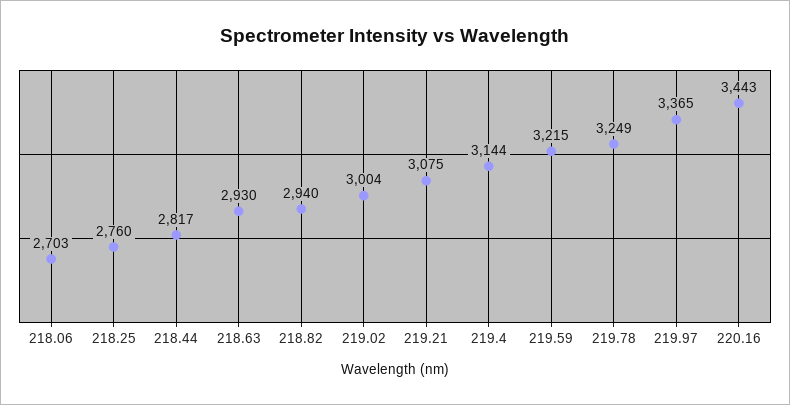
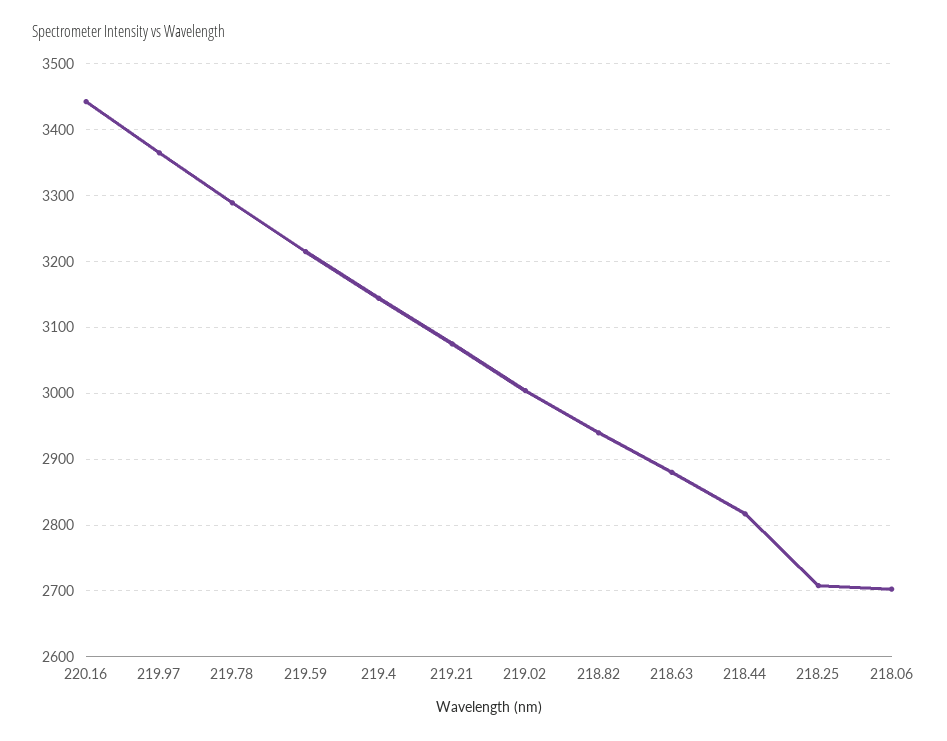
  {
    "218.06": 2703,
-   "218.25": 2760,
+   "218.25": 2710,
    "218.44": 2817,
-   "218.63": 2930,
+   "218.63": 2880,
    "218.82": 2940,
    "219.02": 3004,
    "219.21": 3075,
    "219.4": 3144,
    "219.59": 3215,
-   "219.78": 3249,
+   "219.78": 3290,
    "219.97": 3365,
    "220.16": 3443
  }

